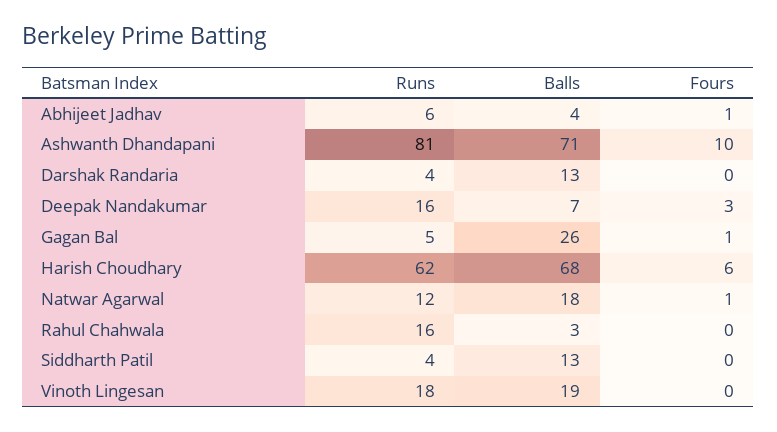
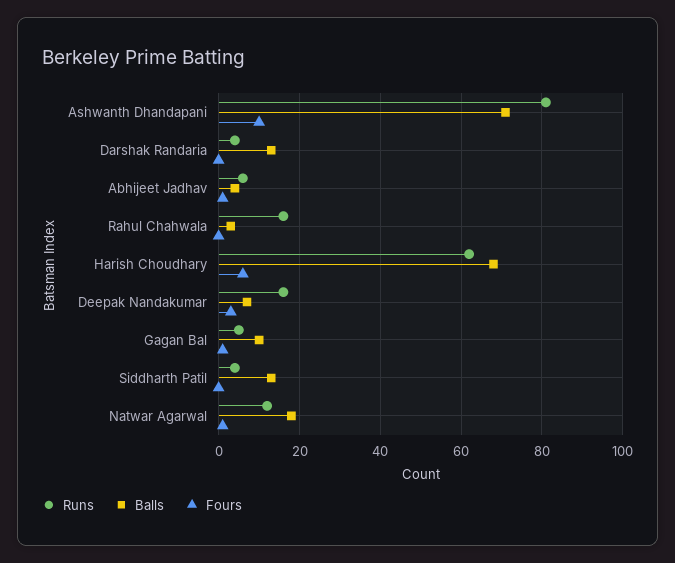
  {
    "Runs": {
      "Abhijeet Jadhav": 6,
      "Ashwanth Dhandapani": 81,
      "Darshak Randaria": 4,
      "Deepak Nandakumar": 16,
      "Gagan Bal": 5,
      "Harish Choudhary": 62,
      "Natwar Agarwal": 12,
      "Rahul Chahwala": 16,
-     "Siddharth Patil": 4,
+     "Siddharth Patil": 4
-     "Vinoth Lingesan": 18
    },
    "Balls": {
      "Abhijeet Jadhav": 4,
      "Ashwanth Dhandapani": 71,
      "Darshak Randaria": 13,
      "Deepak Nandakumar": 7,
-     "Gagan Bal": 26,
+     "Gagan Bal": 10,
      "Harish Choudhary": 68,
      "Natwar Agarwal": 18,
      "Rahul Chahwala": 3,
-     "Siddharth Patil": 13,
+     "Siddharth Patil": 13
-     "Vinoth Lingesan": 19
    },
    "Fours": {
      "Abhijeet Jadhav": 1,
      "Ashwanth Dhandapani": 10,
      "Darshak Randaria": 0,
      "Deepak Nandakumar": 3,
      "Gagan Bal": 1,
      "Harish Choudhary": 6,
      "Natwar Agarwal": 1,
      "Rahul Chahwala": 0,
-     "Siddharth Patil": 0,
+     "Siddharth Patil": 0
-     "Vinoth Lingesan": 0
    }
  }

